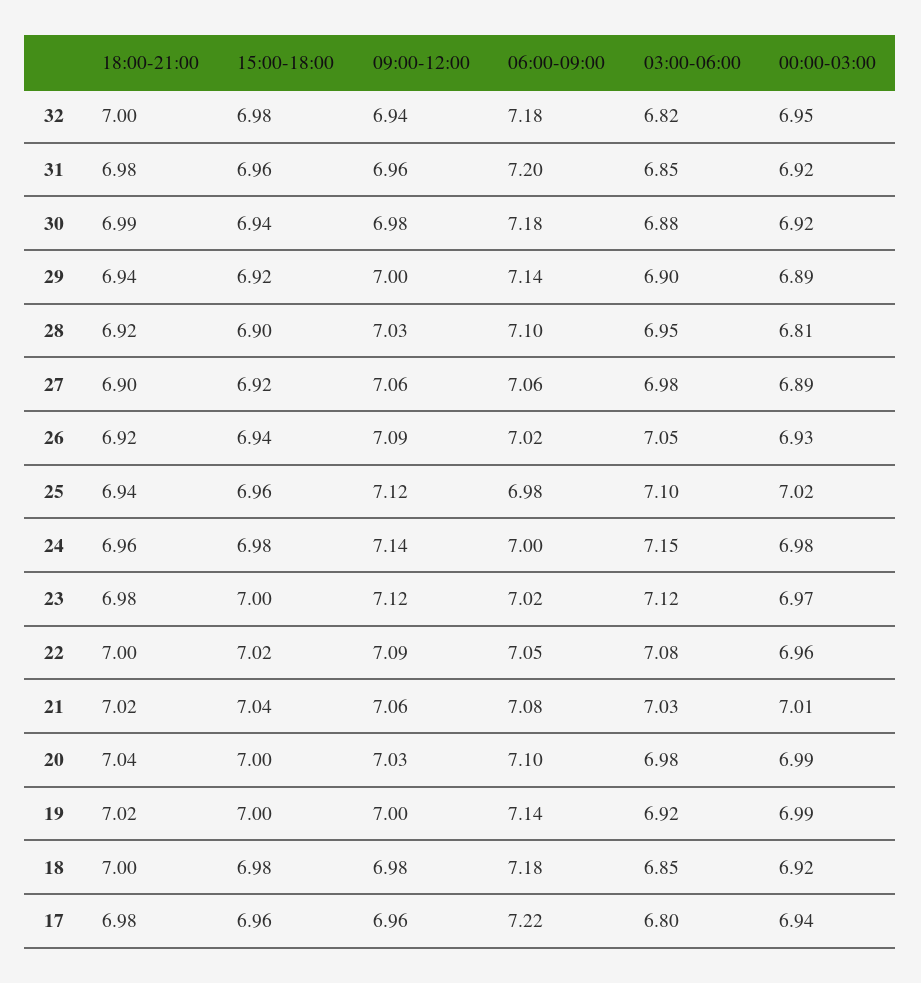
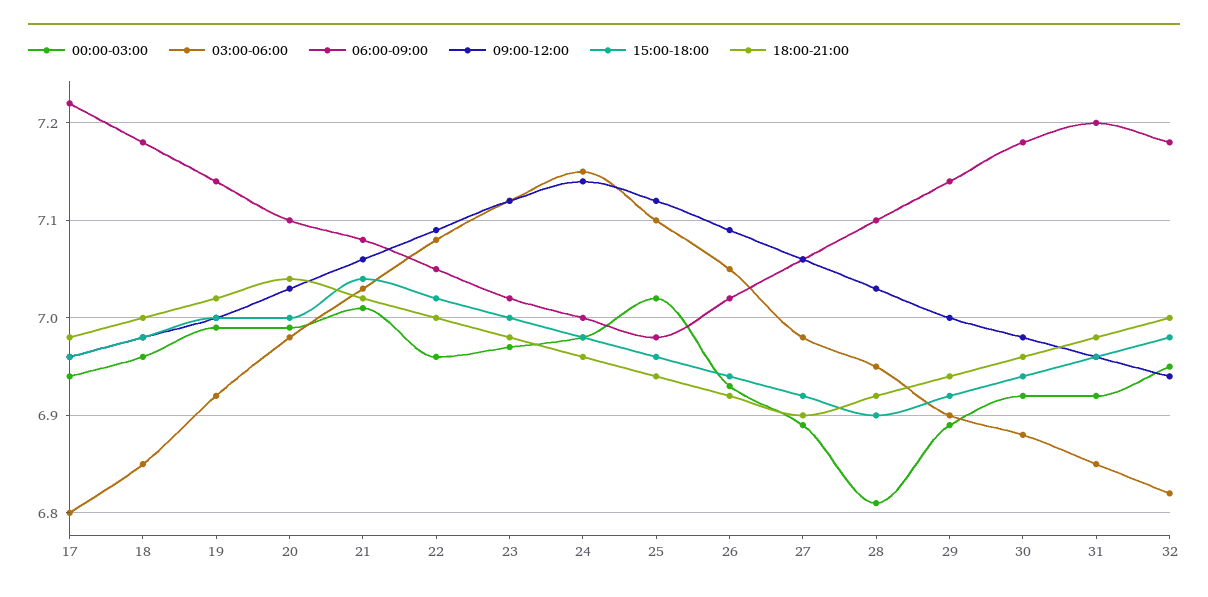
  {
    "18:00-21:00": {
      "32": 7,
      "31": 6.98,
-     "30": 6.99,
+     "30": 6.96,
      "29": 6.94,
      "28": 6.92,
      "27": 6.9,
      "26": 6.92,
      "25": 6.94,
      "24": 6.96,
      "23": 6.98,
      "22": 7,
      "21": 7.02,
      "20": 7.04,
      "19": 7.02,
      "18": 7,
      "17": 6.98
    },
    "15:00-18:00": {
      "32": 6.98,
      "31": 6.96,
      "30": 6.94,
      "29": 6.92,
      "28": 6.9,
      "27": 6.92,
      "26": 6.94,
      "25": 6.96,
      "24": 6.98,
      "23": 7,
      "22": 7.02,
      "21": 7.04,
      "20": 7,
      "19": 7,
      "18": 6.98,
      "17": 6.96
    },
    "09:00-12:00": {
      "32": 6.94,
      "31": 6.96,
      "30": 6.98,
      "29": 7,
      "28": 7.03,
      "27": 7.06,
      "26": 7.09,
      "25": 7.12,
      "24": 7.14,
      "23": 7.12,
      "22": 7.09,
      "21": 7.06,
      "20": 7.03,
      "19": 7,
      "18": 6.98,
      "17": 6.96
    },
    "06:00-09:00": {
      "32": 7.18,
      "31": 7.2,
      "30": 7.18,
      "29": 7.14,
      "28": 7.1,
      "27": 7.06,
      "26": 7.02,
      "25": 6.98,
      "24": 7,
      "23": 7.02,
      "22": 7.05,
      "21": 7.08,
      "20": 7.1,
      "19": 7.14,
      "18": 7.18,
      "17": 7.22
    },
    "03:00-06:00": {
      "32": 6.82,
      "31": 6.85,
      "30": 6.88,
      "29": 6.9,
      "28": 6.95,
      "27": 6.98,
      "26": 7.05,
      "25": 7.1,
      "24": 7.15,
      "23": 7.12,
      "22": 7.08,
      "21": 7.03,
      "20": 6.98,
      "19": 6.92,
      "18": 6.85,
      "17": 6.8
    },
    "00:00-03:00": {
      "32": 6.95,
      "31": 6.92,
      "30": 6.92,
      "29": 6.89,
      "28": 6.81,
      "27": 6.89,
      "26": 6.93,
      "25": 7.02,
      "24": 6.98,
      "23": 6.97,
      "22": 6.96,
      "21": 7.01,
      "20": 6.99,
      "19": 6.99,
-     "18": 6.92,
+     "18": 6.96,
      "17": 6.94
    }
  }

